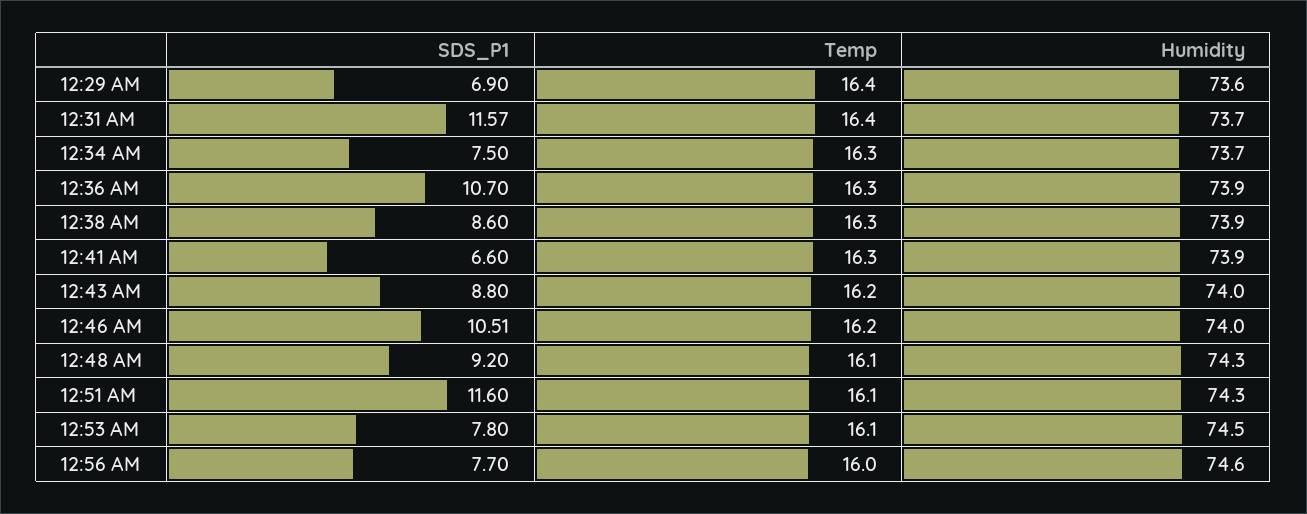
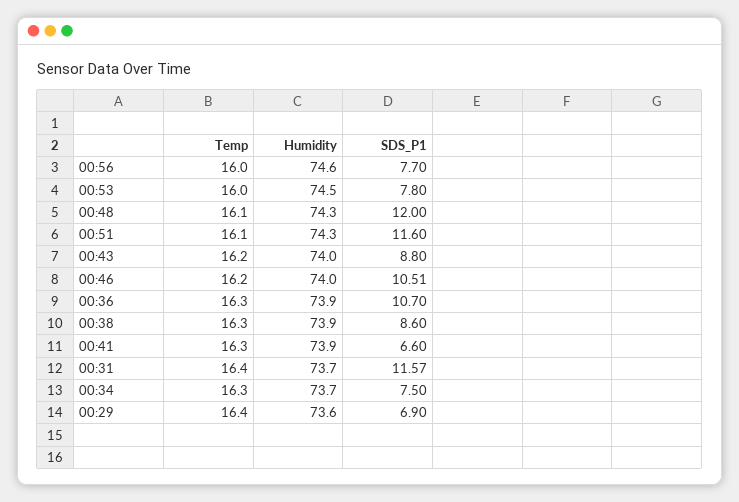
  {
    "SDS_P1": {
      "12:29 AM": 6.9,
      "12:31 AM": 11.57,
      "12:34 AM": 7.5,
      "12:36 AM": 10.7,
      "12:38 AM": 8.6,
      "12:41 AM": 6.6,
      "12:43 AM": 8.8,
      "12:46 AM": 10.51,
-     "12:48 AM": 9.2,
+     "12:48 AM": 12,
      "12:51 AM": 11.6,
      "12:53 AM": 7.8,
      "12:56 AM": 7.7
    },
    "Temp": {
      "12:29 AM": 16.4,
      "12:31 AM": 16.4,
      "12:34 AM": 16.3,
      "12:36 AM": 16.3,
      "12:38 AM": 16.3,
      "12:41 AM": 16.3,
      "12:43 AM": 16.2,
      "12:46 AM": 16.2,
      "12:48 AM": 16.1,
      "12:51 AM": 16.1,
-     "12:53 AM": 16.1,
+     "12:53 AM": 16,
      "12:56 AM": 16
    },
    "Humidity": {
      "12:29 AM": 73.6,
      "12:31 AM": 73.7,
      "12:34 AM": 73.7,
      "12:36 AM": 73.9,
      "12:38 AM": 73.9,
      "12:41 AM": 73.9,
      "12:43 AM": 74,
      "12:46 AM": 74,
      "12:48 AM": 74.3,
      "12:51 AM": 74.3,
      "12:53 AM": 74.5,
      "12:56 AM": 74.6
    }
  }

